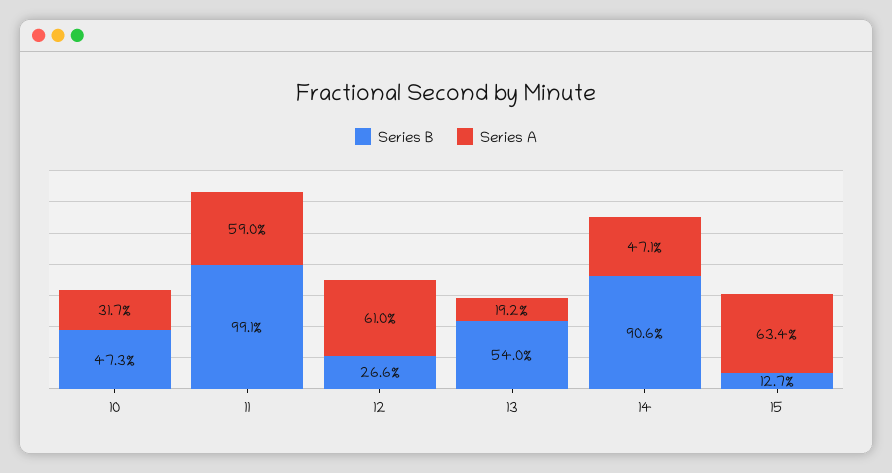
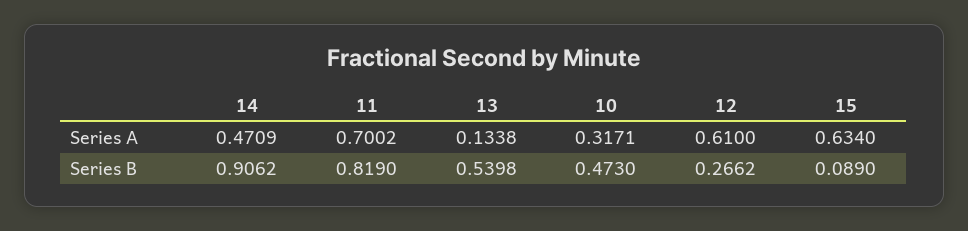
  {
    "Series B": {
      "10": 0.473,
-     "11": 0.991,
+     "11": 0.819,
      "12": 0.2662,
      "13": 0.5398,
      "14": 0.9062,
-     "15": 0.127
+     "15": 0.089
    },
    "Series A": {
      "10": 0.3171,
-     "11": 0.59,
+     "11": 0.7002,
      "12": 0.61,
-     "13": 0.192,
+     "13": 0.1338,
      "14": 0.4709,
      "15": 0.634
    }
  }

